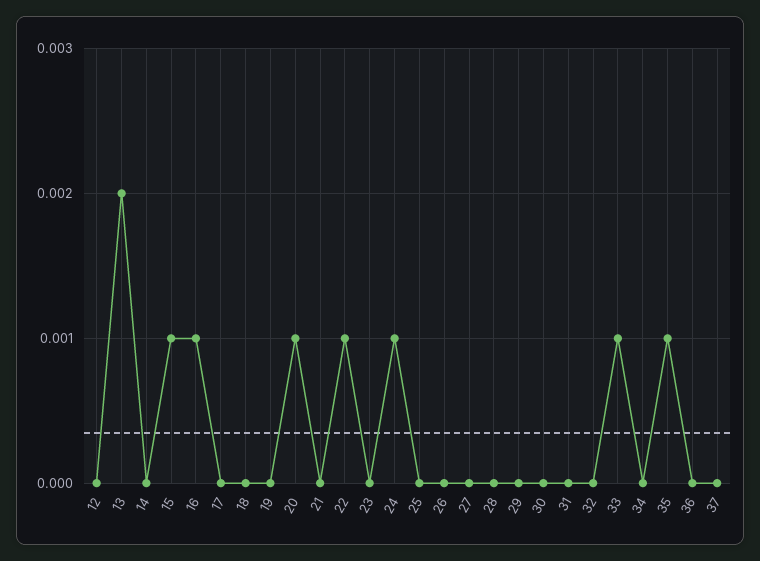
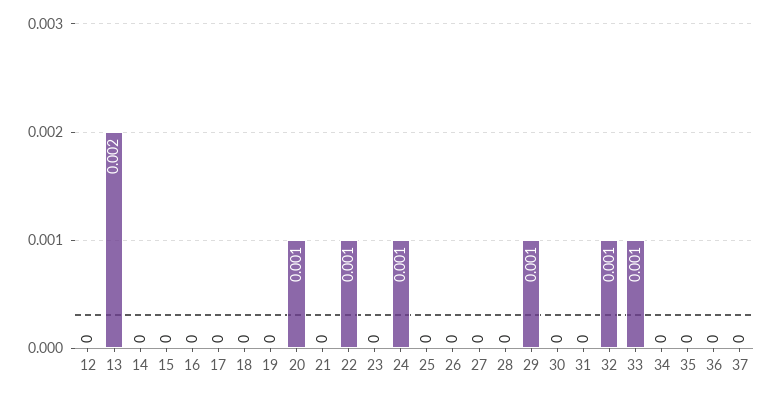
  {
    "12": 0,
    "13": 0.002,
    "14": 0,
-   "15": 0.001,
+   "15": 0,
-   "16": 0.001,
+   "16": 0,
    "17": 0,
    "18": 0,
    "19": 0,
    "20": 0.001,
    "21": 0,
    "22": 0.001,
    "23": 0,
    "24": 0.001,
    "25": 0,
    "26": 0,
    "27": 0,
    "28": 0,
-   "29": 0,
+   "29": 0.001,
    "30": 0,
    "31": 0,
-   "32": 0,
+   "32": 0.001,
    "33": 0.001,
    "34": 0,
-   "35": 0.001,
+   "35": 0,
    "36": 0,
    "37": 0
  }

